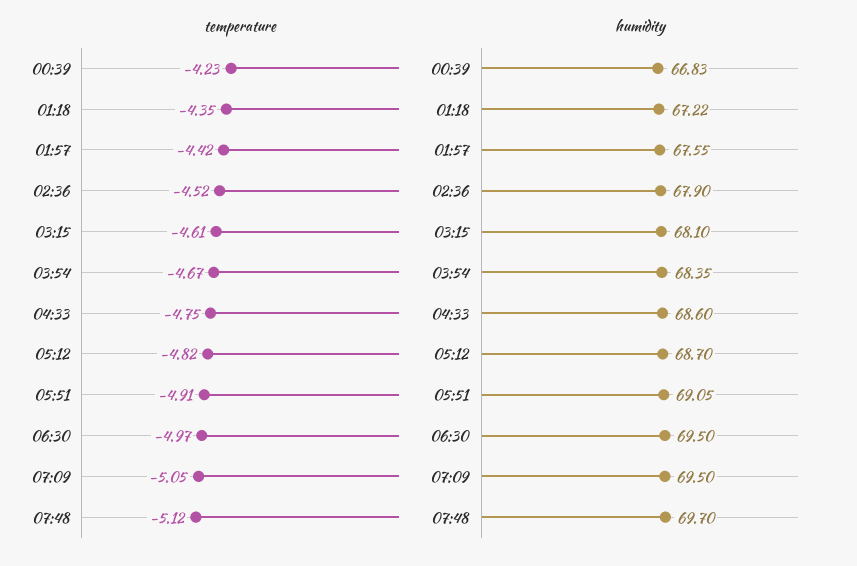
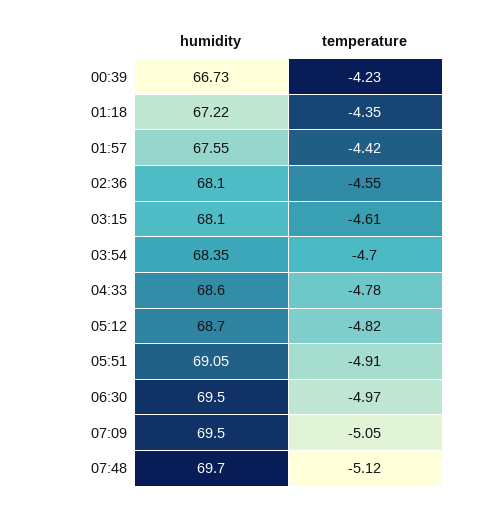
  {
    "temperature": {
      "00:39": -4.23,
      "01:18": -4.35,
      "01:57": -4.42,
-     "02:36": -4.52,
+     "02:36": -4.55,
      "03:15": -4.61,
-     "03:54": -4.67,
+     "03:54": -4.7,
-     "04:33": -4.75,
+     "04:33": -4.78,
      "05:12": -4.82,
      "05:51": -4.91,
      "06:30": -4.97,
      "07:09": -5.05,
      "07:48": -5.12
    },
    "humidity": {
-     "00:39": 66.83,
+     "00:39": 66.73,
      "01:18": 67.22,
      "01:57": 67.55,
-     "02:36": 67.9,
+     "02:36": 68.1,
      "03:15": 68.1,
      "03:54": 68.35,
      "04:33": 68.6,
      "05:12": 68.7,
      "05:51": 69.05,
      "06:30": 69.5,
      "07:09": 69.5,
      "07:48": 69.7
    }
  }

